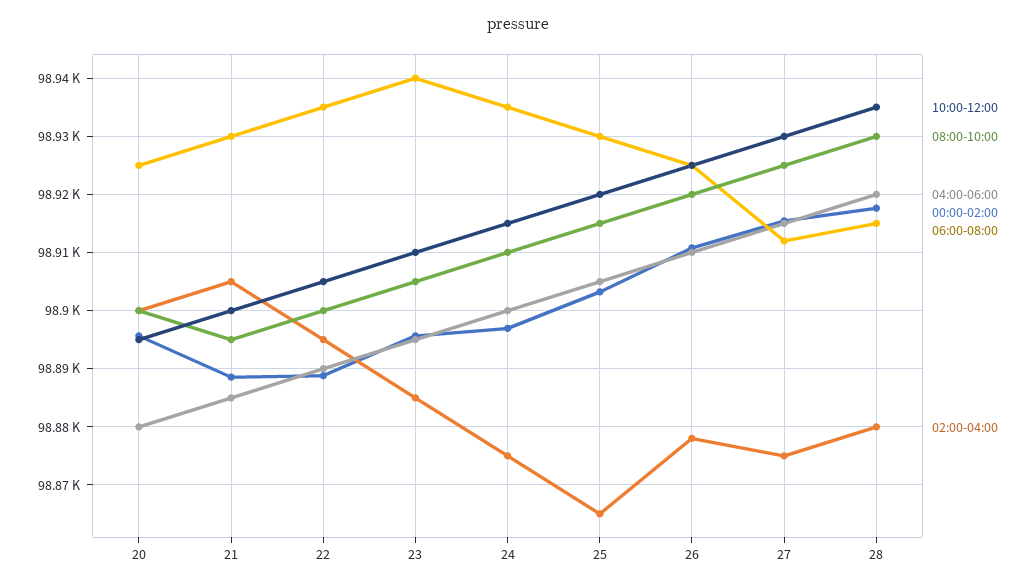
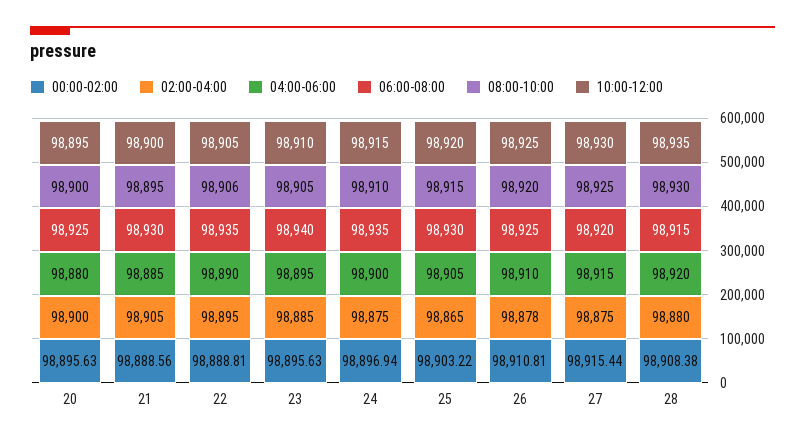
  {
    "10:00-12:00": {
      "20": 98895,
      "21": 98900,
      "22": 98905,
      "23": 98910,
      "24": 98915,
      "25": 98920,
      "26": 98925,
      "27": 98930,
      "28": 98935
    },
    "08:00-10:00": {
      "20": 98900,
      "21": 98895,
-     "22": 98900,
+     "22": 98906,
      "23": 98905,
      "24": 98910,
      "25": 98915,
      "26": 98920,
      "27": 98925,
      "28": 98930
    },
    "04:00-06:00": {
      "20": 98880,
      "21": 98885,
      "22": 98890,
      "23": 98895,
      "24": 98900,
      "25": 98905,
      "26": 98910,
      "27": 98915,
      "28": 98920
    },
    "00:00-02:00": {
      "20": 98895.63,
      "21": 98888.56,
      "22": 98888.81,
      "23": 98895.63,
      "24": 98896.94,
      "25": 98903.22,
      "26": 98910.81,
      "27": 98915.44,
-     "28": 98918
+     "28": 98908.38
    },
    "06:00-08:00": {
      "20": 98925,
      "21": 98930,
      "22": 98935,
      "23": 98940,
      "24": 98935,
      "25": 98930,
      "26": 98925,
-     "27": 98912,
+     "27": 98920,
      "28": 98915
    },
    "02:00-04:00": {
      "20": 98900,
      "21": 98905,
      "22": 98895,
      "23": 98885,
      "24": 98875,
      "25": 98865,
      "26": 98878,
      "27": 98875,
      "28": 98880
    }
  }

